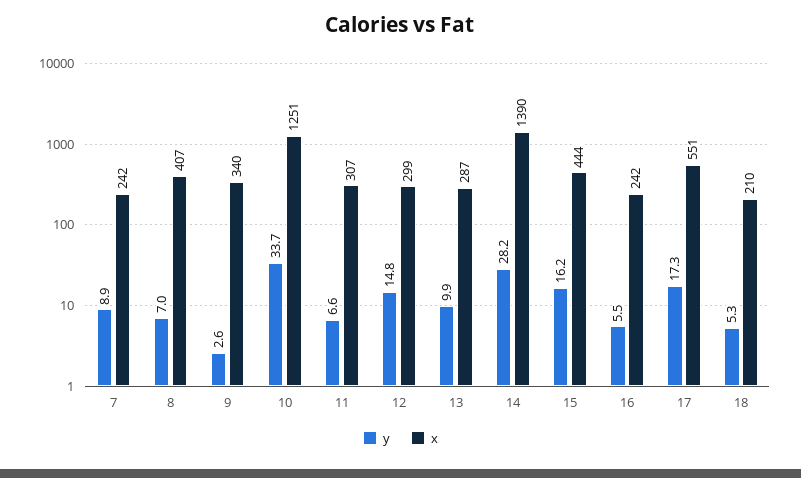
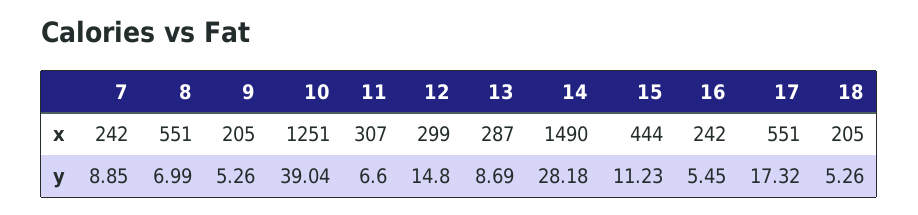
  {
    "y": {
      "7": 8.85,
      "8": 6.99,
-     "9": 2.6,
+     "9": 5.26,
-     "10": 33.7,
+     "10": 39.04,
      "11": 6.6,
      "12": 14.8,
-     "13": 9.9,
+     "13": 8.69,
      "14": 28.18,
-     "15": 16.2,
+     "15": 11.23,
      "16": 5.45,
      "17": 17.32,
      "18": 5.26
    },
    "x": {
      "7": 242,
-     "8": 407,
+     "8": 551,
-     "9": 340,
+     "9": 205,
      "10": 1251,
      "11": 307,
      "12": 299,
      "13": 287,
-     "14": 1390,
+     "14": 1490,
      "15": 444,
      "16": 242,
      "17": 551,
-     "18": 210
+     "18": 205
    }
  }

